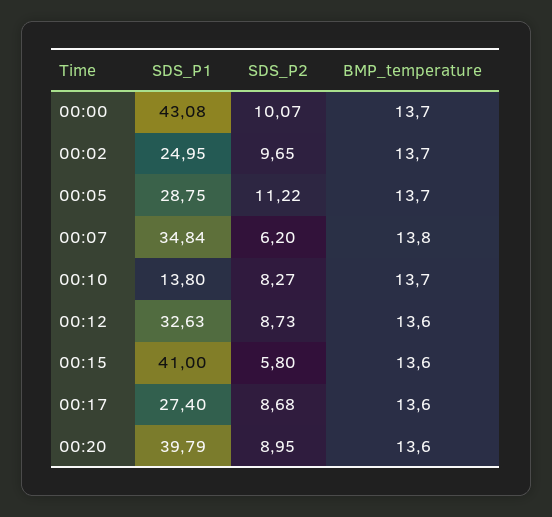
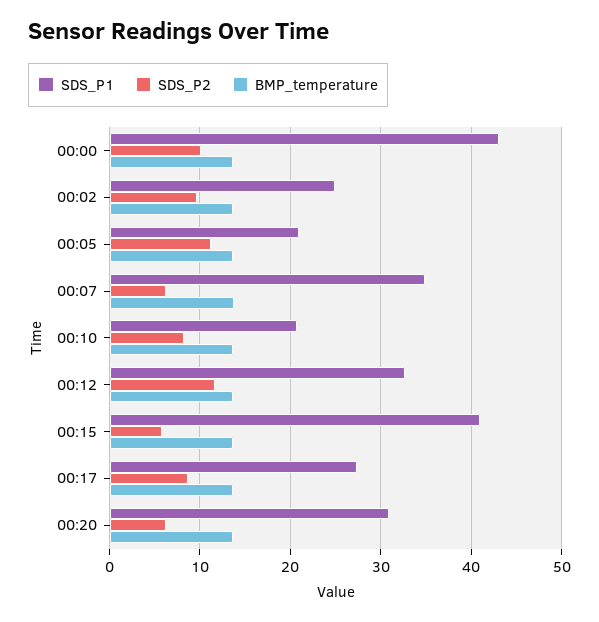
  {
    "SDS_P1": {
      "00:00": 43.08,
      "00:02": 24.95,
-     "00:05": 28.75,
+     "00:05": 21,
      "00:07": 34.84,
-     "00:10": 13.8,
+     "00:10": 21,
      "00:12": 32.63,
      "00:15": 41,
      "00:17": 27.4,
-     "00:20": 39.79
+     "00:20": 31
    },
    "SDS_P2": {
      "00:00": 10.07,
      "00:02": 9.65,
      "00:05": 11.22,
      "00:07": 6.2,
      "00:10": 8.27,
-     "00:12": 8.73,
+     "00:12": 12,
      "00:15": 5.8,
      "00:17": 8.68,
-     "00:20": 8.95
+     "00:20": 6
    },
    "BMP_temperature": {
      "00:00": 13.7,
      "00:02": 13.7,
      "00:05": 13.7,
      "00:07": 13.8,
      "00:10": 13.7,
      "00:12": 13.6,
      "00:15": 13.6,
      "00:17": 13.6,
      "00:20": 13.6
    }
  }

